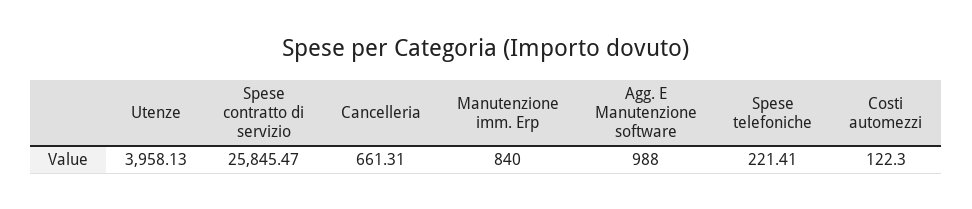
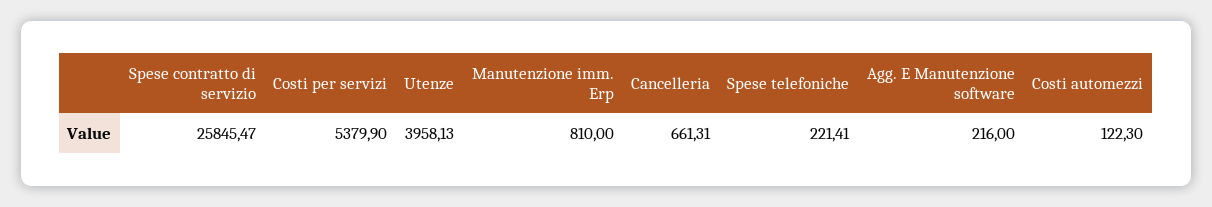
  {
    "Utenze": 3958.13,
    "Spese contratto di servizio": 25845.47,
    "Cancelleria": 661.31,
-   "Manutenzione imm. Erp": 840,
+   "Manutenzione imm. Erp": 810,
-   "Agg. E Manutenzione software": 988,
+   "Agg. E Manutenzione software": 216,
    "Spese telefoniche": 221.41,
-   "Costi automezzi": 122.3
+   "Costi automezzi": 122.3,
+   "Costi per servizi": 5379.9
  }

